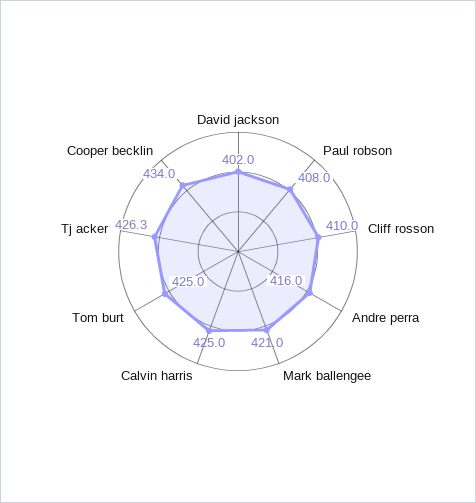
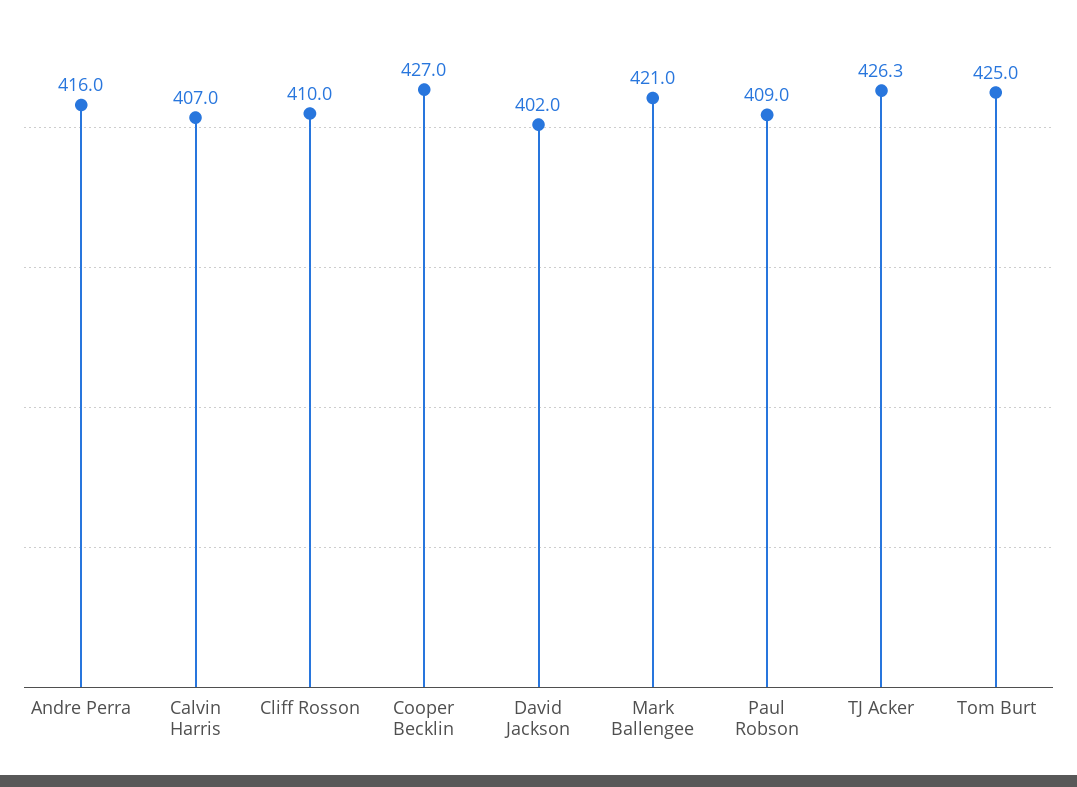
  {
    "David jackson": 402,
-   "Paul robson": 408,
+   "Paul robson": 409,
    "Cliff rosson": 410,
    "Andre perra": 416,
    "Mark ballengee": 421,
-   "Calvin harris": 425,
+   "Calvin harris": 407,
    "Tom burt": 425,
    "Tj acker": 426.3,
-   "Cooper becklin": 434
+   "Cooper becklin": 427
  }

